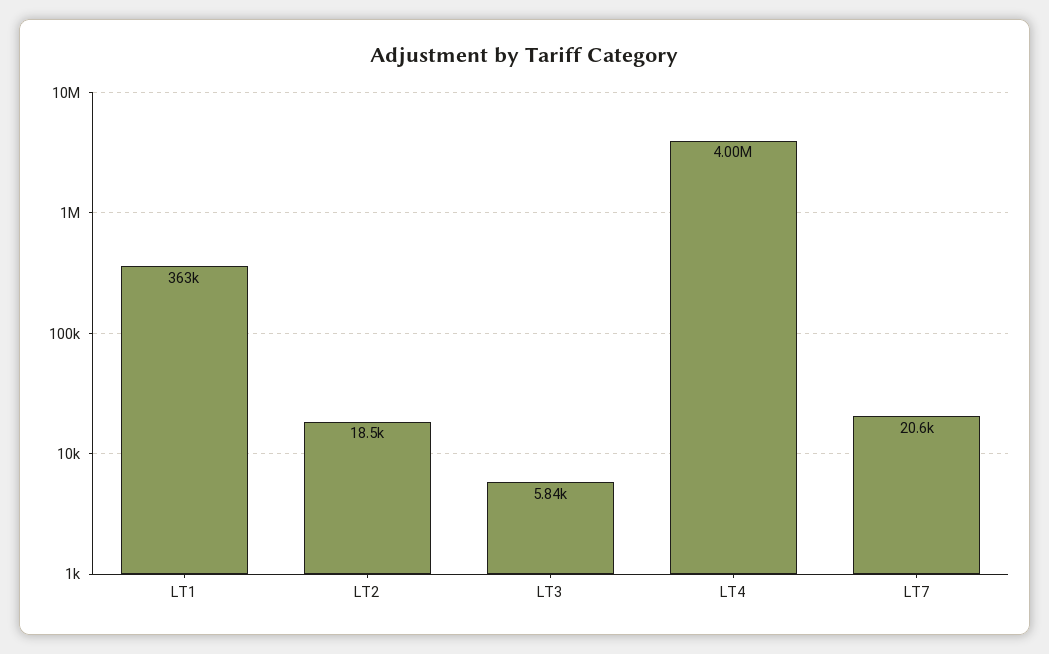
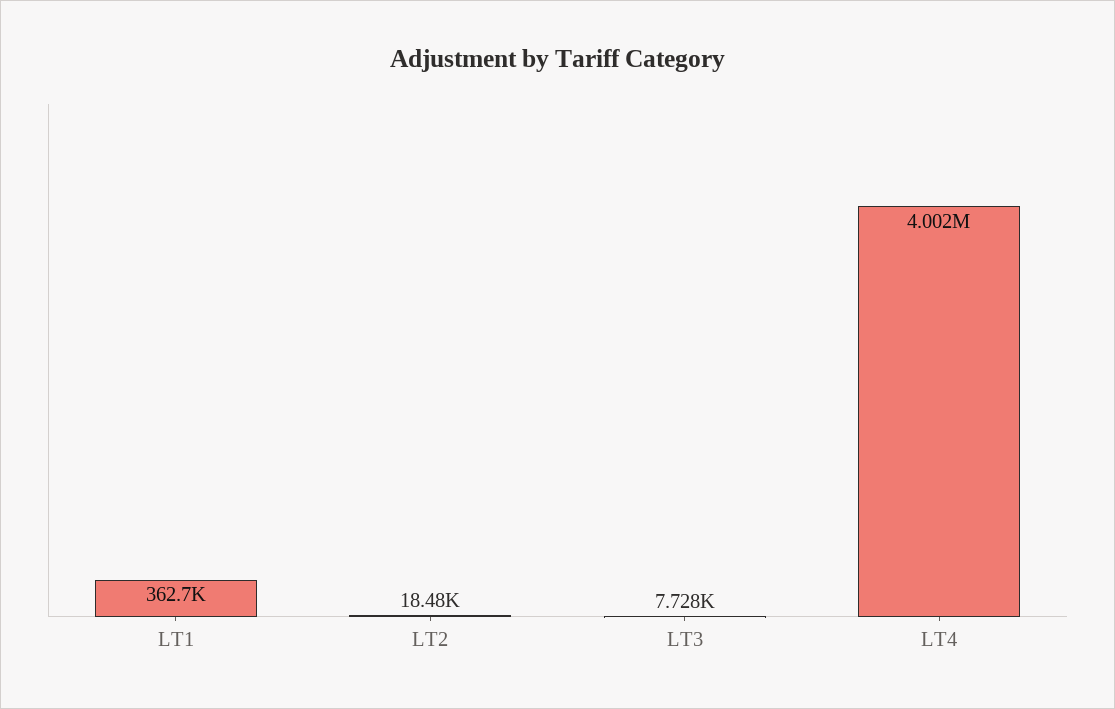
  {
    "LT1": 362700,
    "LT2": 18480,
-   "LT3": 5840,
+   "LT3": 7728,
-   "LT4": 4002000,
+   "LT4": 4002000
-   "LT7": 20600
  }

